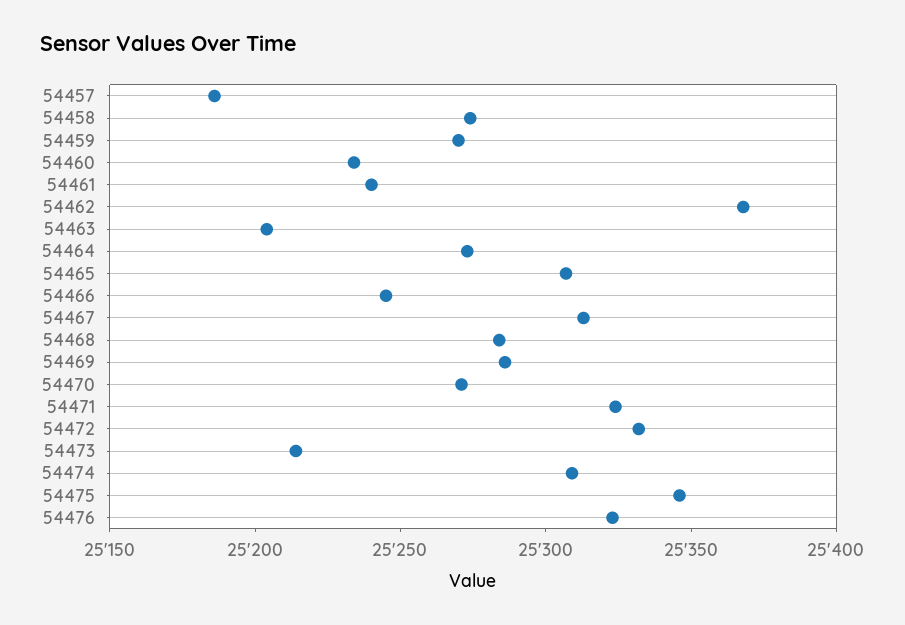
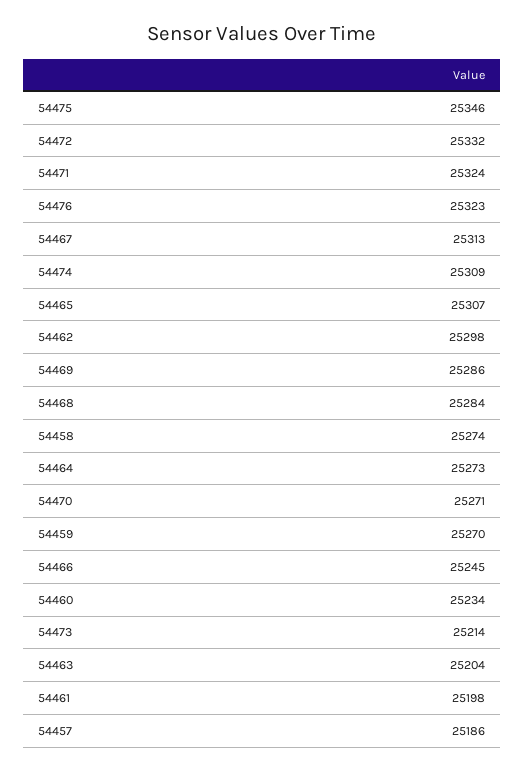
  {
    "54457": 25186,
    "54458": 25274,
    "54459": 25270,
    "54460": 25234,
-   "54461": 25240,
+   "54461": 25198,
-   "54462": 25370,
+   "54462": 25298,
    "54463": 25204,
    "54464": 25273,
    "54465": 25307,
    "54466": 25245,
    "54467": 25313,
    "54468": 25284,
    "54469": 25286,
    "54470": 25271,
    "54471": 25324,
    "54472": 25332,
    "54473": 25214,
    "54474": 25309,
    "54475": 25346,
    "54476": 25323
  }

